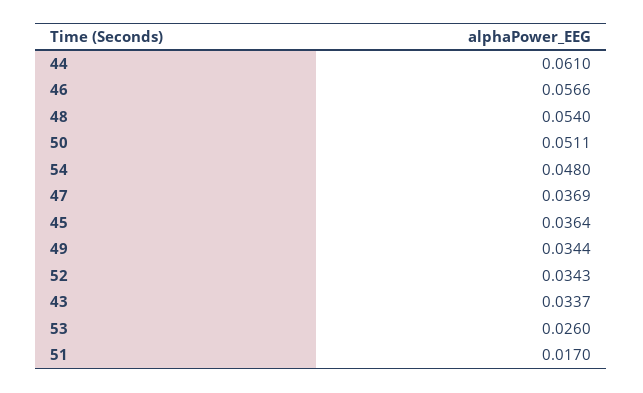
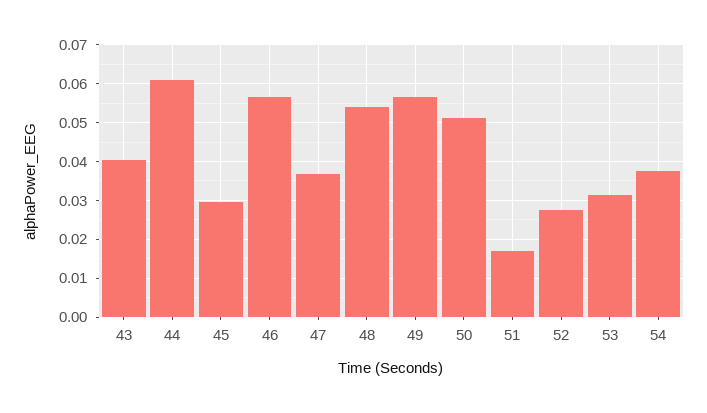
  {
    "44": 0.061,
    "46": 0.0566,
    "48": 0.054,
    "50": 0.0511,
-   "54": 0.048,
+   "54": 0.038,
    "47": 0.0369,
-   "45": 0.0364,
+   "45": 0.03,
-   "49": 0.0344,
+   "49": 0.056,
-   "52": 0.0343,
+   "52": 0.028,
-   "43": 0.0337,
+   "43": 0.04,
-   "53": 0.026,
+   "53": 0.032,
    "51": 0.017
  }

